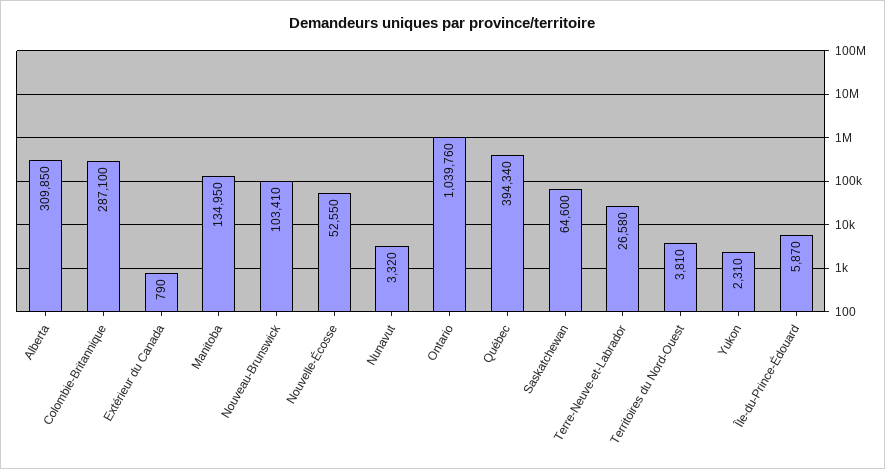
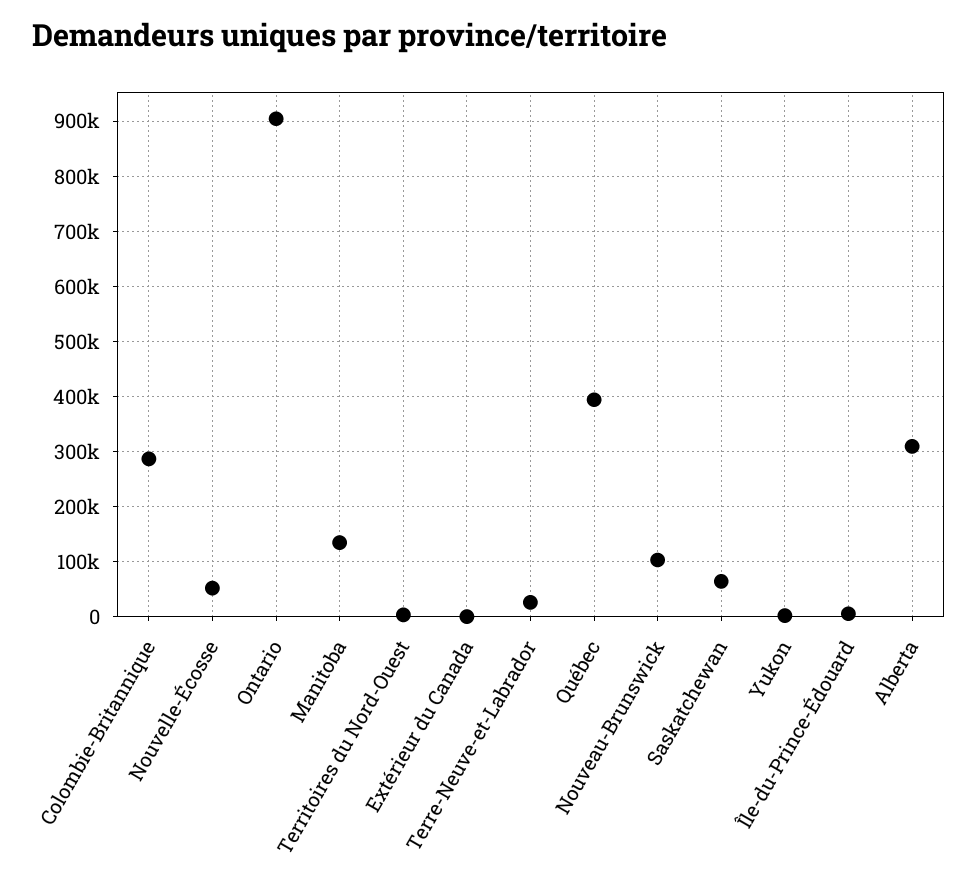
  {
    "Alberta": 309850,
    "Colombie-Britannique": 287100,
    "Extérieur du Canada": 790,
    "Manitoba": 134950,
    "Nouveau-Brunswick": 103410,
    "Nouvelle-Écosse": 52550,
-   "Nunavut": 3320,
-   "Ontario": 1039760,
+   "Ontario": 900000,
    "Québec": 394340,
    "Saskatchewan": 64600,
    "Terre-Neuve-et-Labrador": 26580,
    "Territoires du Nord-Ouest": 3810,
    "Yukon": 2310,
    "Île-du-Prince-Édouard": 5870
  }

